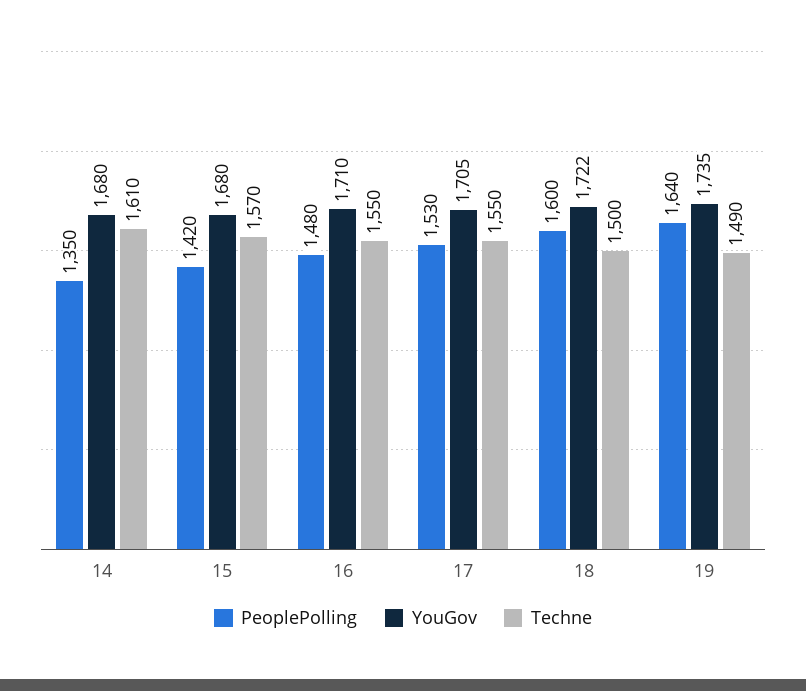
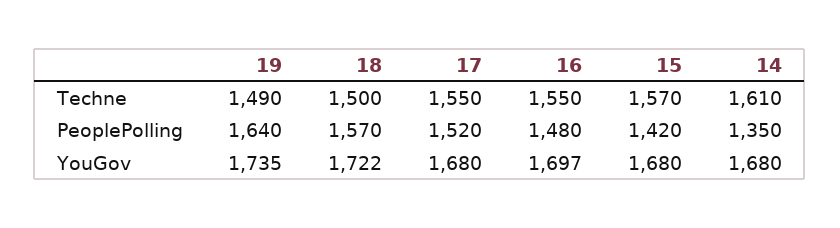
  {
    "PeoplePolling": {
      "14": 1350,
      "15": 1420,
      "16": 1480,
-     "17": 1530,
+     "17": 1520,
-     "18": 1600,
+     "18": 1570,
      "19": 1640
    },
    "YouGov": {
      "14": 1680,
      "15": 1680,
-     "16": 1710,
+     "16": 1697,
-     "17": 1705,
+     "17": 1680,
      "18": 1722,
      "19": 1735
    },
    "Techne": {
      "14": 1610,
      "15": 1570,
      "16": 1550,
      "17": 1550,
      "18": 1500,
      "19": 1490
    }
  }

